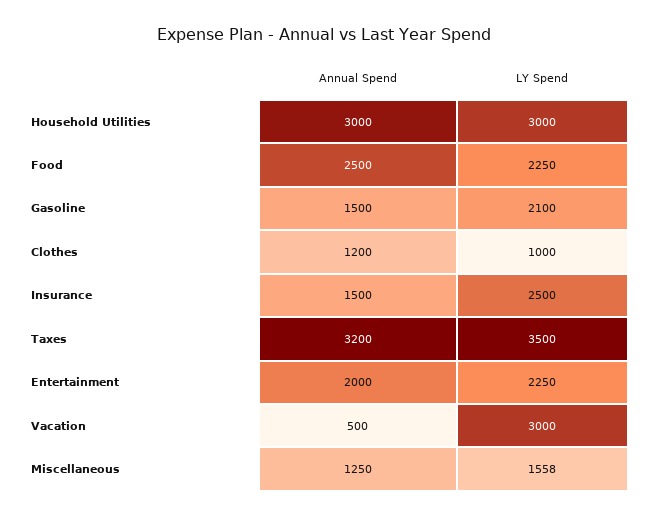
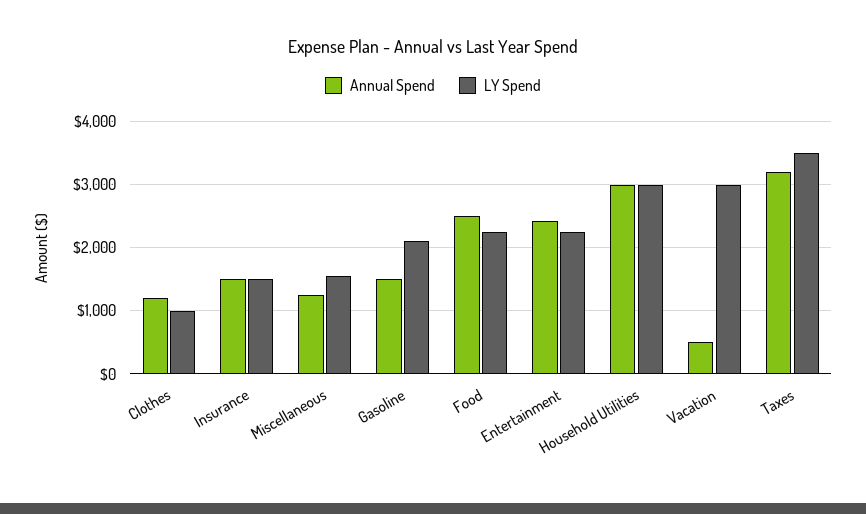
  {
    "Annual Spend": {
      "Household Utilities": 3000,
      "Food": 2500,
      "Gasoline": 1500,
      "Clothes": 1200,
      "Insurance": 1500,
      "Taxes": 3200,
-     "Entertainment": 2000,
+     "Entertainment": 2400,
      "Vacation": 500,
      "Miscellaneous": 1250
    },
    "LY Spend": {
      "Household Utilities": 3000,
      "Food": 2250,
      "Gasoline": 2100,
      "Clothes": 1000,
-     "Insurance": 2500,
+     "Insurance": 1500,
      "Taxes": 3500,
      "Entertainment": 2250,
      "Vacation": 3000,
      "Miscellaneous": 1558
    }
  }

